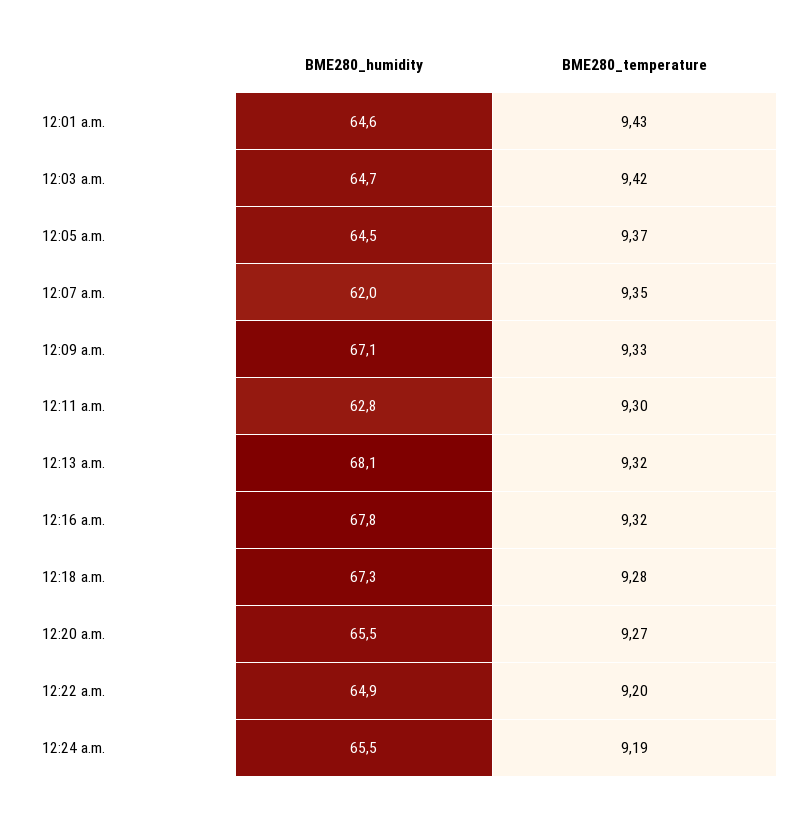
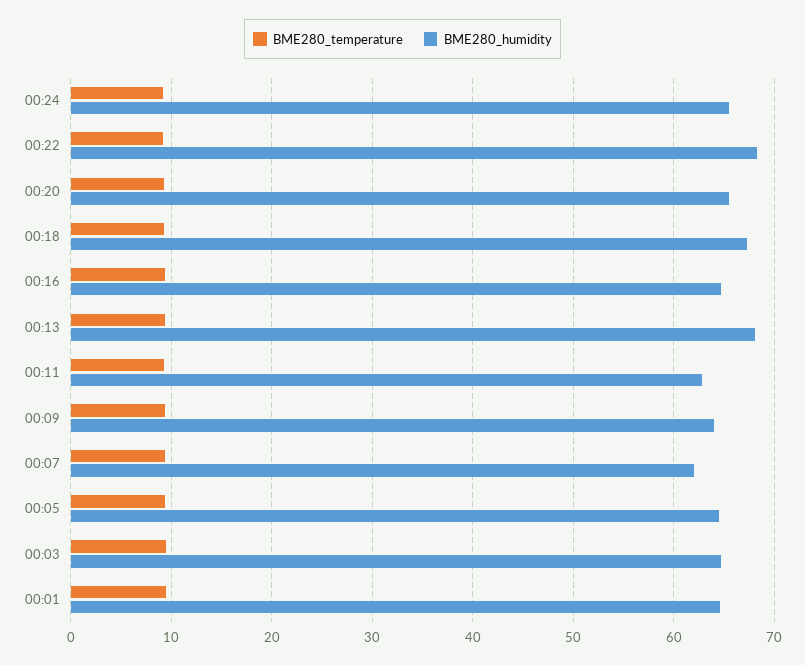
  {
    "BME280_humidity": {
      "12:01 a.m.": 64.6,
      "12:03 a.m.": 64.7,
      "12:05 a.m.": 64.5,
      "12:07 a.m.": 62,
-     "12:09 a.m.": 67.1,
+     "12:09 a.m.": 64,
      "12:11 a.m.": 62.8,
      "12:13 a.m.": 68.1,
-     "12:16 a.m.": 67.8,
+     "12:16 a.m.": 65,
      "12:18 a.m.": 67.3,
      "12:20 a.m.": 65.5,
-     "12:22 a.m.": 64.9,
+     "12:22 a.m.": 68,
      "12:24 a.m.": 65.5
    },
    "BME280_temperature": {
      "12:01 a.m.": 9.43,
      "12:03 a.m.": 9.42,
      "12:05 a.m.": 9.37,
      "12:07 a.m.": 9.35,
      "12:09 a.m.": 9.33,
      "12:11 a.m.": 9.3,
      "12:13 a.m.": 9.32,
      "12:16 a.m.": 9.32,
      "12:18 a.m.": 9.28,
      "12:20 a.m.": 9.27,
      "12:22 a.m.": 9.2,
      "12:24 a.m.": 9.19
    }
  }

